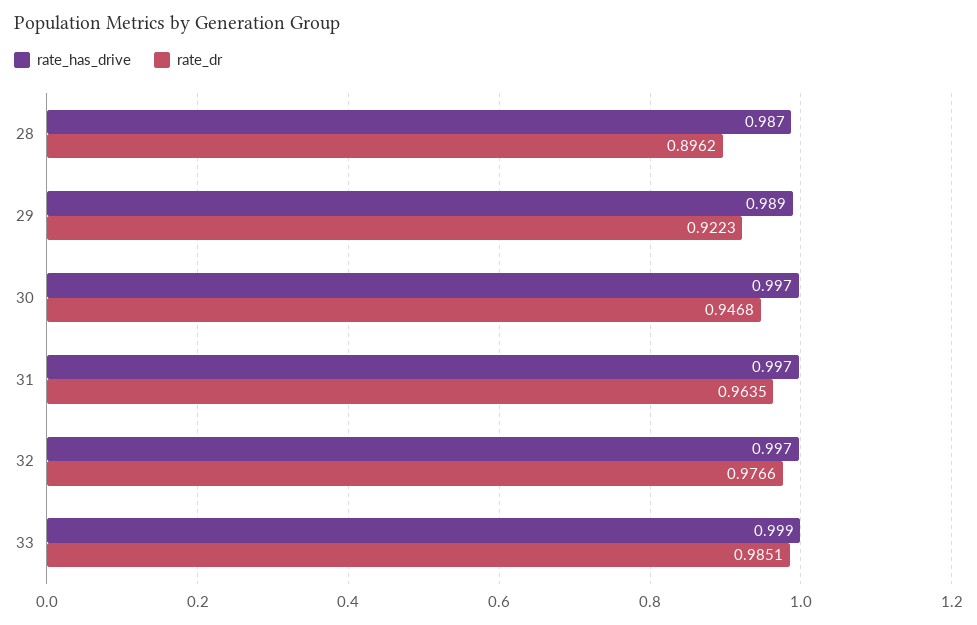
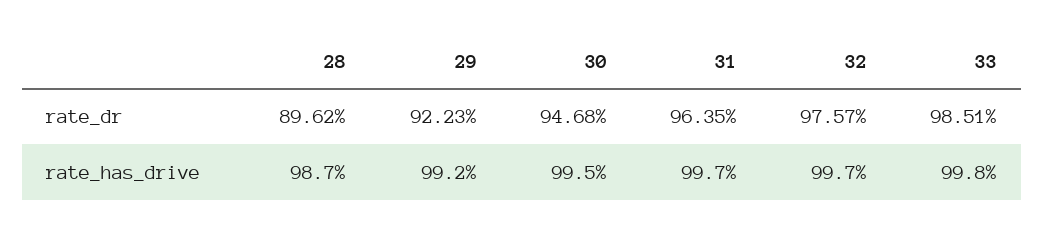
  {
    "rate_has_drive": {
      "28": 0.987,
-     "29": 0.989,
+     "29": 0.992,
-     "30": 0.997,
+     "30": 0.995,
      "31": 0.997,
      "32": 0.997,
-     "33": 0.999
+     "33": 0.998
    },
    "rate_dr": {
      "28": 0.8962,
      "29": 0.9223,
      "30": 0.9468,
      "31": 0.9635,
-     "32": 0.9766,
+     "32": 0.9757,
      "33": 0.9851
    }
  }

